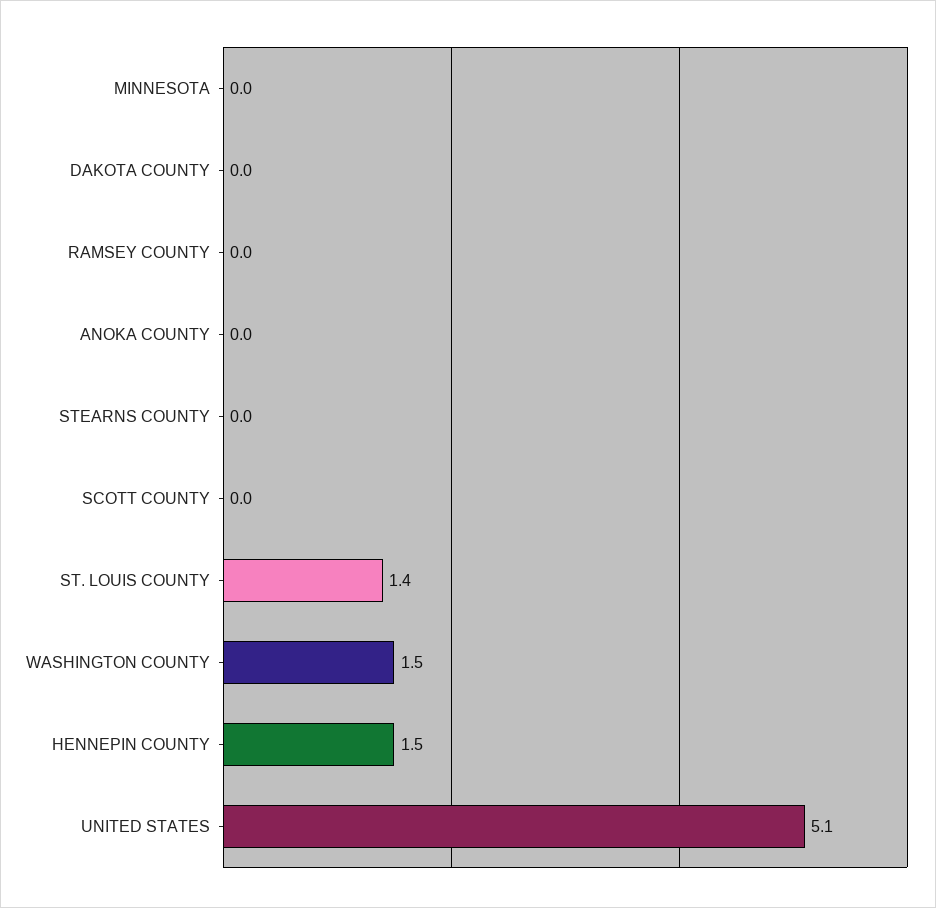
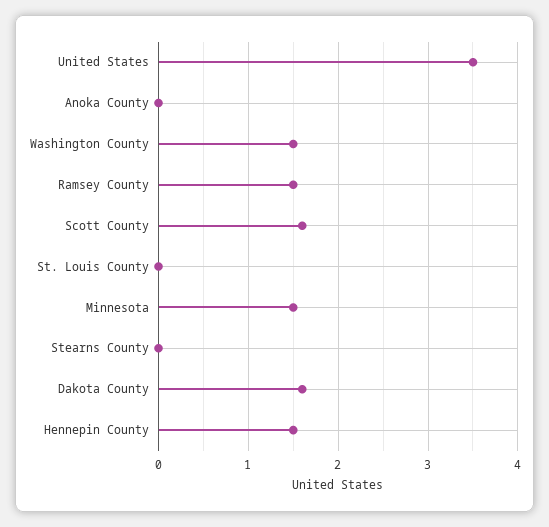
  {
-   "MINNESOTA": 0,
+   "MINNESOTA": 1.5,
-   "DAKOTA COUNTY": 0,
+   "DAKOTA COUNTY": 1.6,
-   "RAMSEY COUNTY": 0,
+   "RAMSEY COUNTY": 1.5,
    "ANOKA COUNTY": 0,
    "STEARNS COUNTY": 0,
-   "SCOTT COUNTY": 0,
+   "SCOTT COUNTY": 1.6,
-   "ST. LOUIS COUNTY": 1.4,
+   "ST. LOUIS COUNTY": 0,
    "WASHINGTON COUNTY": 1.5,
    "HENNEPIN COUNTY": 1.5,
-   "UNITED STATES": 5.1
+   "UNITED STATES": 3.5
  }

